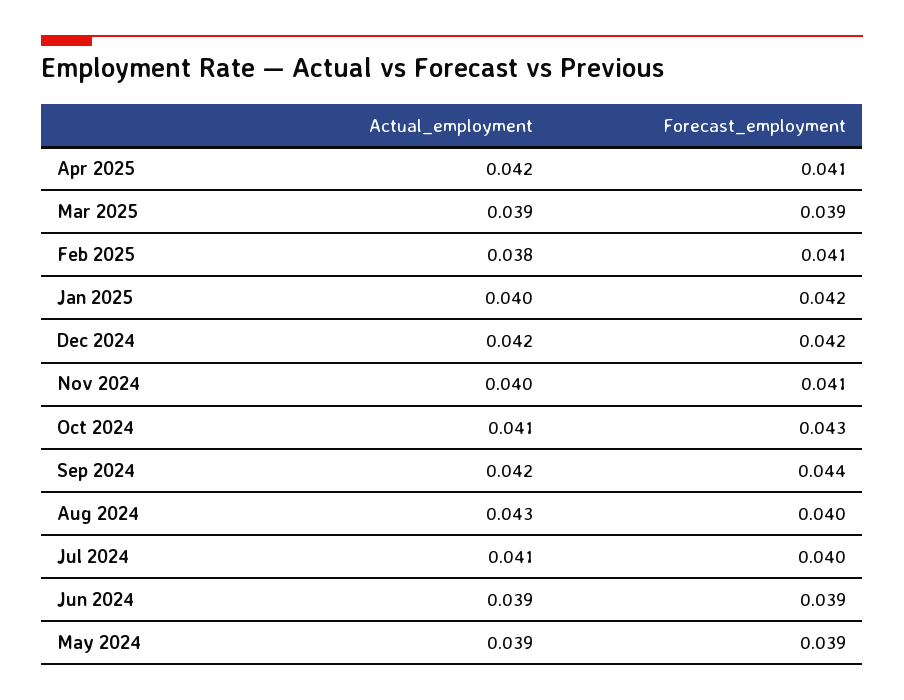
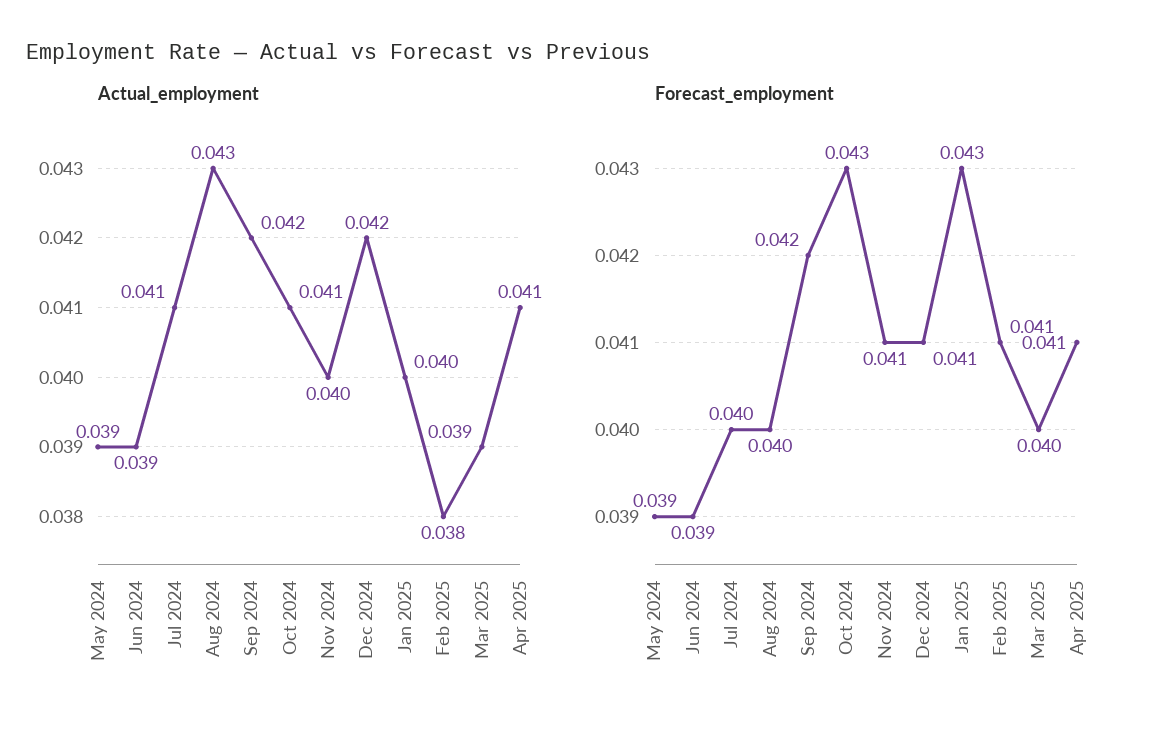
  {
    "Actual_employment": {
-     "Apr 2025": 0.042,
+     "Apr 2025": 0.041,
      "Mar 2025": 0.039,
      "Feb 2025": 0.038,
      "Jan 2025": 0.04,
      "Dec 2024": 0.042,
      "Nov 2024": 0.04,
      "Oct 2024": 0.041,
      "Sep 2024": 0.042,
      "Aug 2024": 0.043,
      "Jul 2024": 0.041,
      "Jun 2024": 0.039,
      "May 2024": 0.039
    },
    "Forecast_employment": {
      "Apr 2025": 0.041,
-     "Mar 2025": 0.039,
+     "Mar 2025": 0.04,
      "Feb 2025": 0.041,
-     "Jan 2025": 0.042,
+     "Jan 2025": 0.043,
-     "Dec 2024": 0.042,
+     "Dec 2024": 0.041,
      "Nov 2024": 0.041,
      "Oct 2024": 0.043,
-     "Sep 2024": 0.044,
+     "Sep 2024": 0.042,
      "Aug 2024": 0.04,
      "Jul 2024": 0.04,
      "Jun 2024": 0.039,
      "May 2024": 0.039
    }
  }

